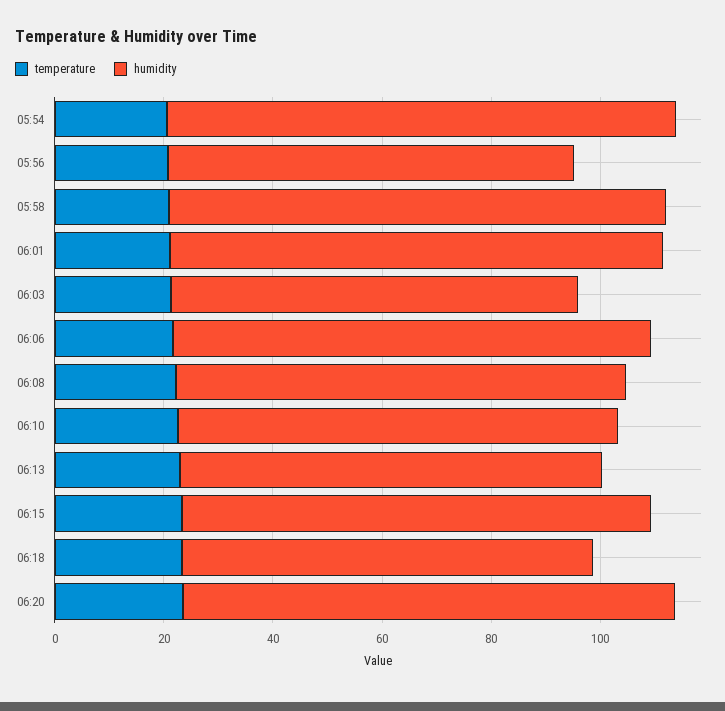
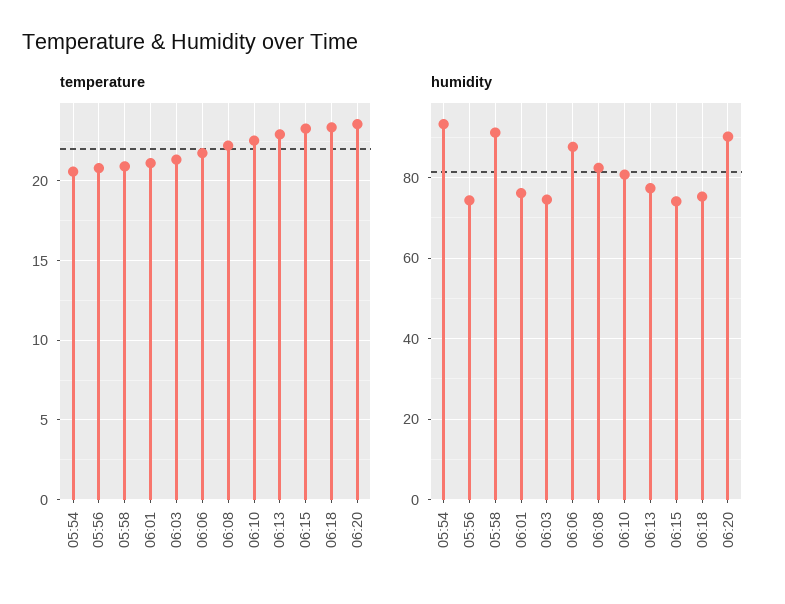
  {
    "temperature": {
      "05:54": 20.5,
      "05:56": 21,
      "05:58": 21,
      "06:01": 21,
      "06:03": 21.5,
      "06:06": 22,
      "06:08": 22,
      "06:10": 22.5,
      "06:13": 23,
      "06:15": 23.5,
      "06:18": 23.5,
      "06:20": 23.5
    },
    "humidity": {
      "05:54": 94,
      "05:56": 74,
      "05:58": 92,
-     "06:01": 90,
+     "06:01": 76,
      "06:03": 74,
      "06:06": 88,
      "06:08": 82,
      "06:10": 80,
      "06:13": 78,
-     "06:15": 85,
+     "06:15": 74,
      "06:18": 76,
      "06:20": 90
    }
  }

